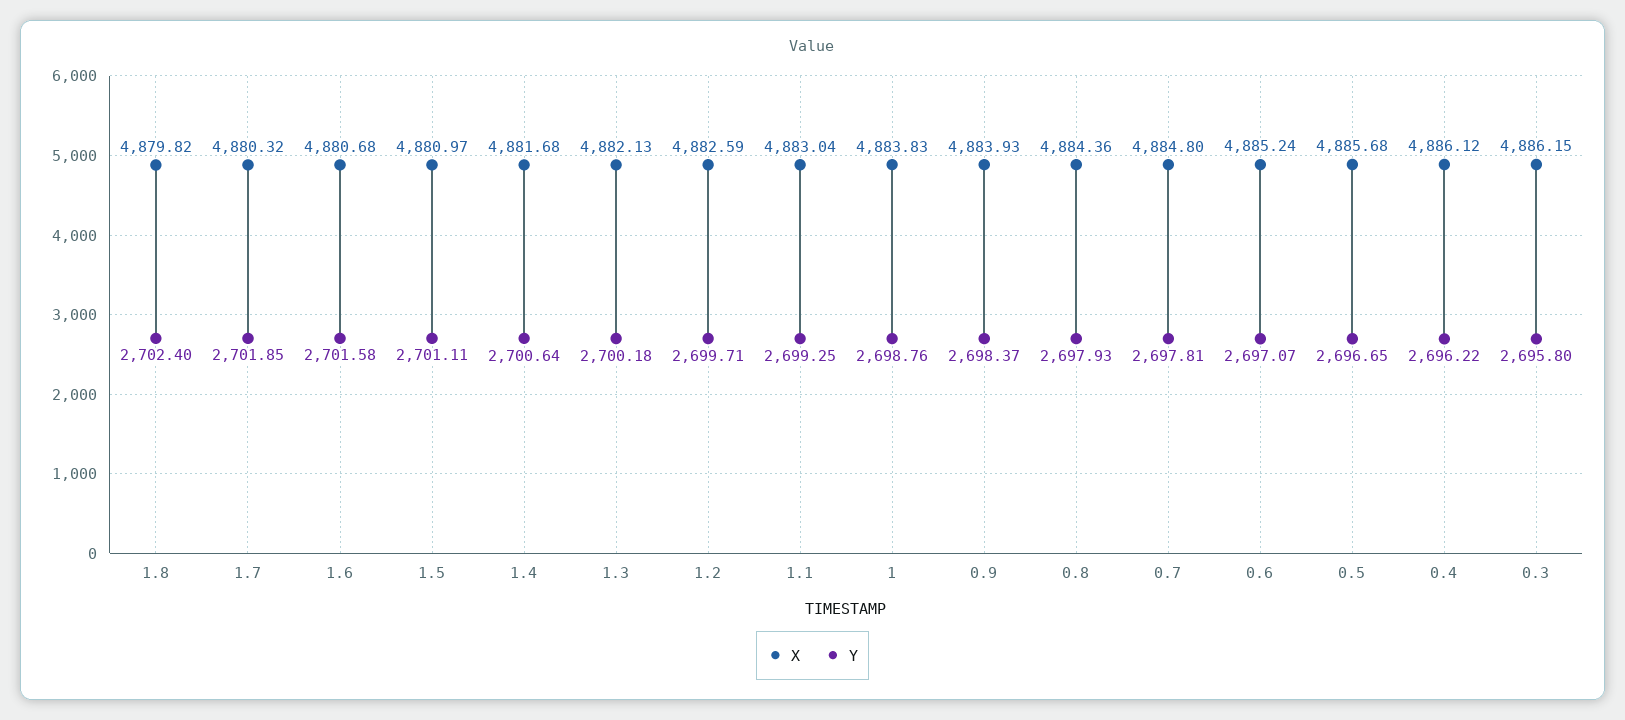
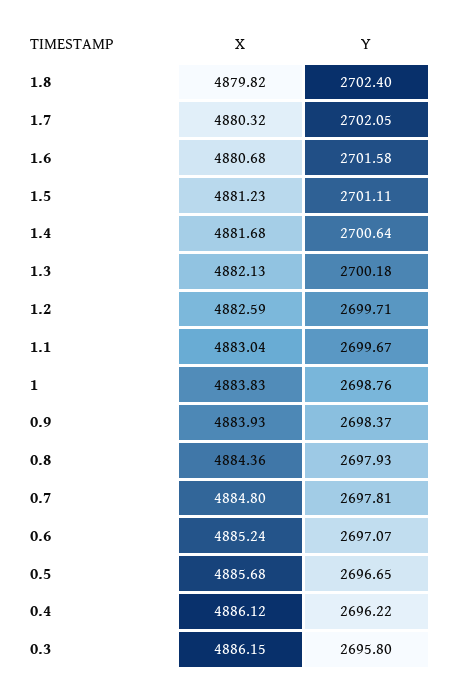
  {
    "X": {
      "1.8": 4879.82,
      "1.7": 4880.32,
      "1.6": 4880.68,
-     "1.5": 4880.97,
+     "1.5": 4881.23,
      "1.4": 4881.68,
      "1.3": 4882.13,
      "1.2": 4882.59,
      "1.1": 4883.04,
      "1": 4883.83,
      "0.9": 4883.93,
      "0.8": 4884.36,
      "0.7": 4884.8,
      "0.6": 4885.24,
      "0.5": 4885.68,
      "0.4": 4886.12,
      "0.3": 4886.15
    },
    "Y": {
      "1.8": 2702.4,
-     "1.7": 2701.85,
+     "1.7": 2702.05,
      "1.6": 2701.58,
      "1.5": 2701.11,
      "1.4": 2700.64,
      "1.3": 2700.18,
      "1.2": 2699.71,
-     "1.1": 2699.25,
+     "1.1": 2699.67,
      "1": 2698.76,
      "0.9": 2698.37,
      "0.8": 2697.93,
      "0.7": 2697.81,
      "0.6": 2697.07,
      "0.5": 2696.65,
      "0.4": 2696.22,
      "0.3": 2695.8
    }
  }

